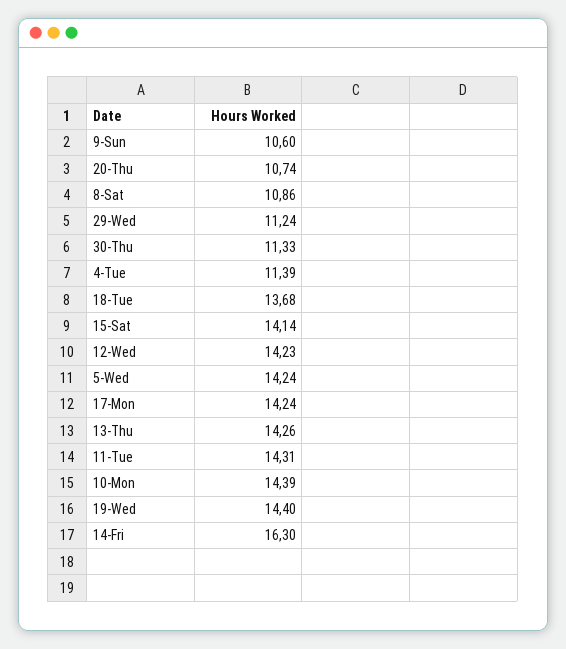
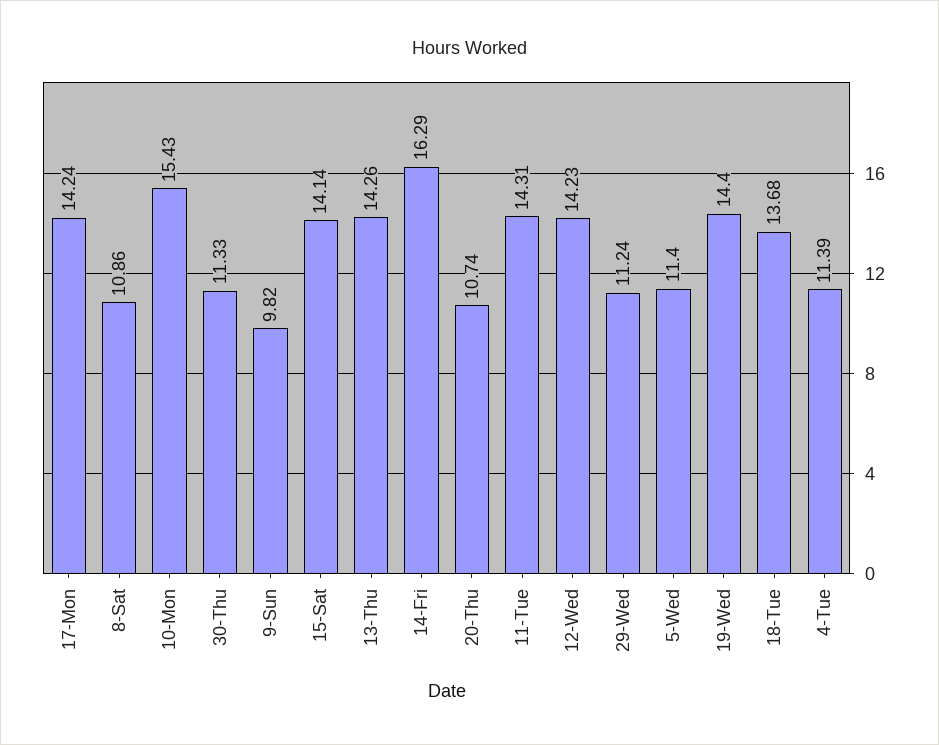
  {
-   "9-Sun": 10.6,
+   "9-Sun": 9.82,
    "20-Thu": 10.74,
    "8-Sat": 10.86,
    "29-Wed": 11.24,
    "30-Thu": 11.33,
    "4-Tue": 11.39,
    "18-Tue": 13.68,
    "15-Sat": 14.14,
    "12-Wed": 14.23,
-   "5-Wed": 14.24,
+   "5-Wed": 11.4,
    "17-Mon": 14.24,
    "13-Thu": 14.26,
    "11-Tue": 14.31,
-   "10-Mon": 14.39,
+   "10-Mon": 15.43,
    "19-Wed": 14.4,
-   "14-Fri": 16.3
+   "14-Fri": 16.29
  }

